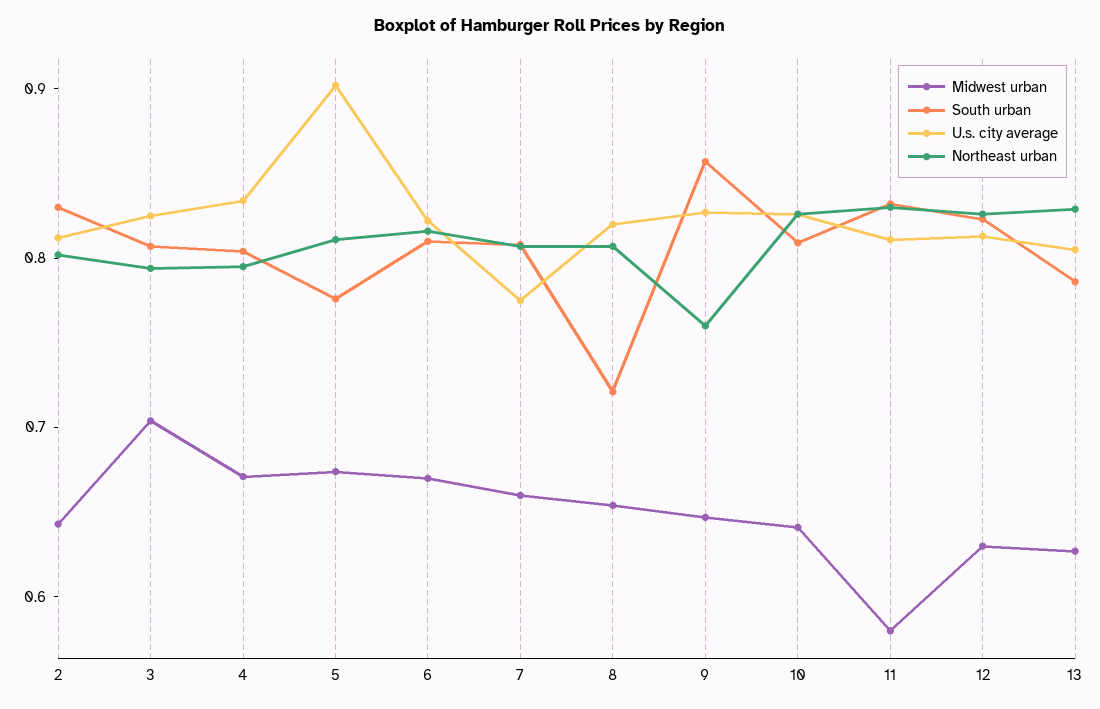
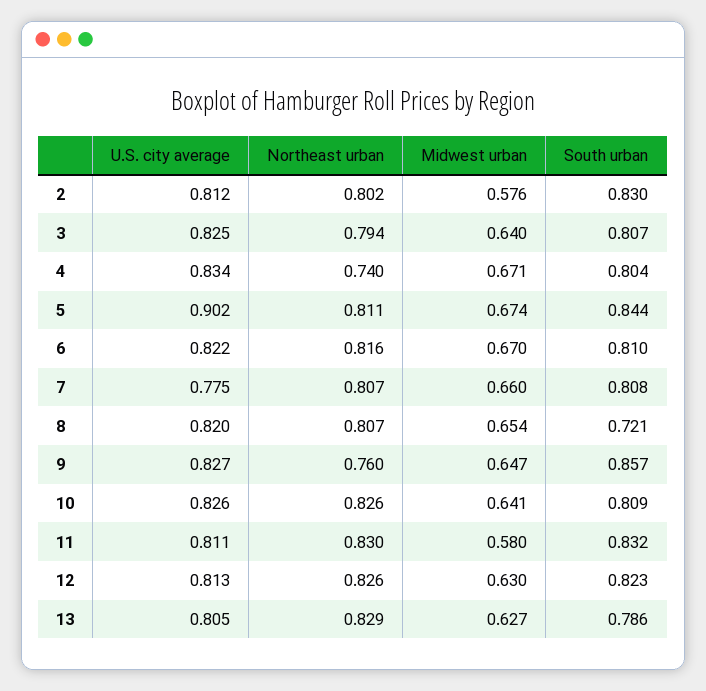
  {
    "Midwest urban": {
-     "2": 0.64,
+     "2": 0.576,
-     "3": 0.7,
+     "3": 0.64,
      "4": 0.671,
      "5": 0.674,
      "6": 0.67,
      "7": 0.66,
      "8": 0.654,
      "9": 0.647,
      "10": 0.641,
      "11": 0.58,
      "12": 0.63,
      "13": 0.627
    },
    "South urban": {
      "2": 0.83,
      "3": 0.807,
      "4": 0.804,
-     "5": 0.78,
+     "5": 0.844,
      "6": 0.81,
      "7": 0.808,
      "8": 0.721,
      "9": 0.857,
      "10": 0.809,
      "11": 0.832,
      "12": 0.823,
      "13": 0.786
    },
    "U.s. city average": {
      "2": 0.812,
      "3": 0.825,
      "4": 0.834,
      "5": 0.902,
      "6": 0.822,
      "7": 0.775,
      "8": 0.82,
      "9": 0.827,
      "10": 0.826,
      "11": 0.811,
      "12": 0.813,
      "13": 0.805
    },
    "Northeast urban": {
      "2": 0.802,
      "3": 0.794,
-     "4": 0.8,
+     "4": 0.74,
      "5": 0.811,
      "6": 0.816,
      "7": 0.807,
      "8": 0.807,
      "9": 0.76,
      "10": 0.826,
      "11": 0.83,
      "12": 0.826,
      "13": 0.829
    }
  }

